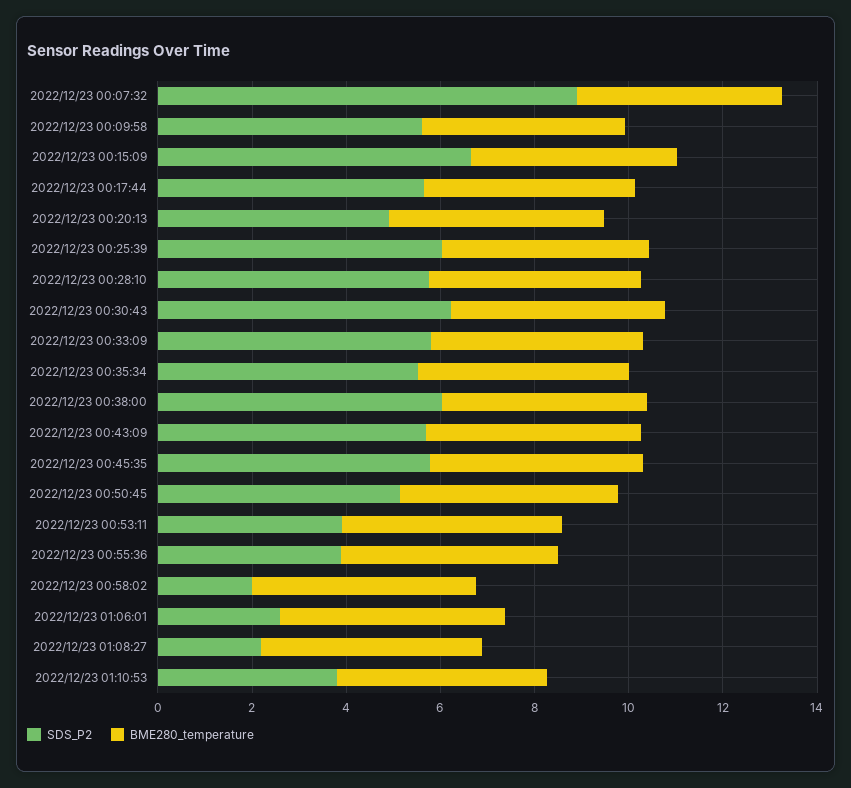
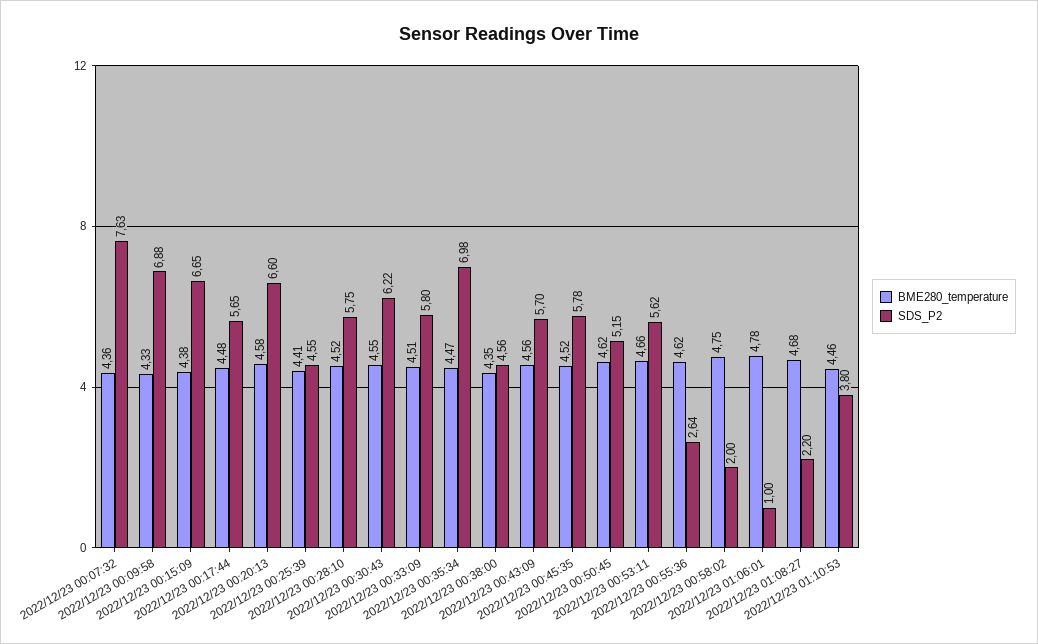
  {
    "SDS_P2": {
-     "2022/12/23 00:07:32": 9,
+     "2022/12/23 00:07:32": 7.63,
-     "2022/12/23 00:09:58": 5.5,
+     "2022/12/23 00:09:58": 6.88,
      "2022/12/23 00:15:09": 6.65,
      "2022/12/23 00:17:44": 5.65,
-     "2022/12/23 00:20:13": 5,
+     "2022/12/23 00:20:13": 6.6,
-     "2022/12/23 00:25:39": 6,
+     "2022/12/23 00:25:39": 4.55,
      "2022/12/23 00:28:10": 5.75,
      "2022/12/23 00:30:43": 6.22,
      "2022/12/23 00:33:09": 5.8,
-     "2022/12/23 00:35:34": 5.5,
+     "2022/12/23 00:35:34": 6.98,
-     "2022/12/23 00:38:00": 6,
+     "2022/12/23 00:38:00": 4.56,
      "2022/12/23 00:43:09": 5.7,
      "2022/12/23 00:45:35": 5.78,
      "2022/12/23 00:50:45": 5.15,
-     "2022/12/23 00:53:11": 4,
+     "2022/12/23 00:53:11": 5.62,
-     "2022/12/23 00:55:36": 4,
+     "2022/12/23 00:55:36": 2.64,
      "2022/12/23 00:58:02": 2,
-     "2022/12/23 01:06:01": 2.5,
+     "2022/12/23 01:06:01": 1,
      "2022/12/23 01:08:27": 2.2,
      "2022/12/23 01:10:53": 3.8
    },
    "BME280_temperature": {
      "2022/12/23 00:07:32": 4.36,
      "2022/12/23 00:09:58": 4.33,
      "2022/12/23 00:15:09": 4.38,
      "2022/12/23 00:17:44": 4.48,
      "2022/12/23 00:20:13": 4.58,
      "2022/12/23 00:25:39": 4.41,
      "2022/12/23 00:28:10": 4.52,
      "2022/12/23 00:30:43": 4.55,
      "2022/12/23 00:33:09": 4.51,
      "2022/12/23 00:35:34": 4.47,
      "2022/12/23 00:38:00": 4.35,
      "2022/12/23 00:43:09": 4.56,
      "2022/12/23 00:45:35": 4.52,
      "2022/12/23 00:50:45": 4.62,
      "2022/12/23 00:53:11": 4.66,
      "2022/12/23 00:55:36": 4.62,
      "2022/12/23 00:58:02": 4.75,
      "2022/12/23 01:06:01": 4.78,
      "2022/12/23 01:08:27": 4.68,
      "2022/12/23 01:10:53": 4.46
    }
  }

